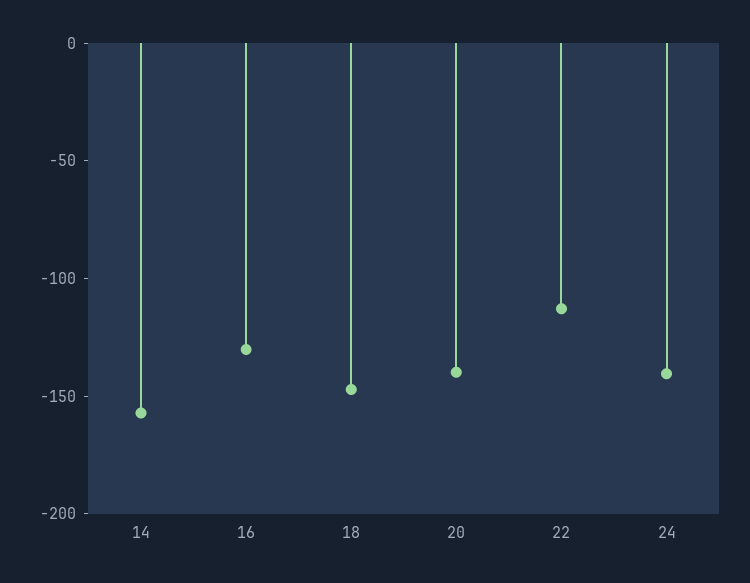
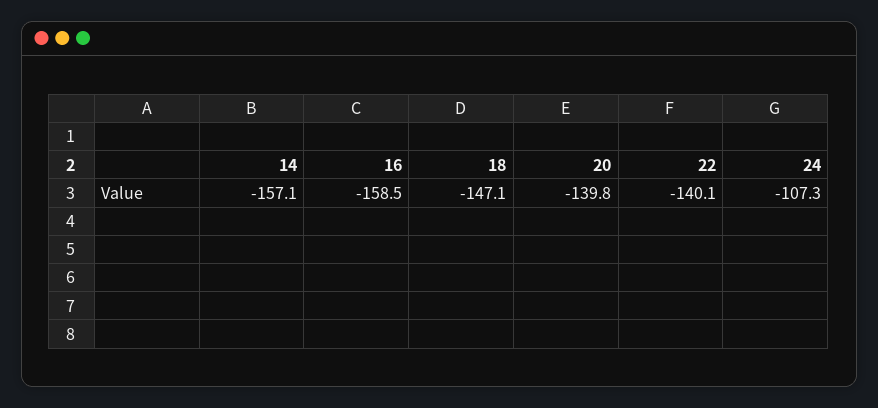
  {
    "14": -157.1,
-   "16": -130,
+   "16": -158.5,
    "18": -147.1,
    "20": -139.8,
-   "22": -110,
+   "22": -140.1,
-   "24": -140
+   "24": -107.3
  }

